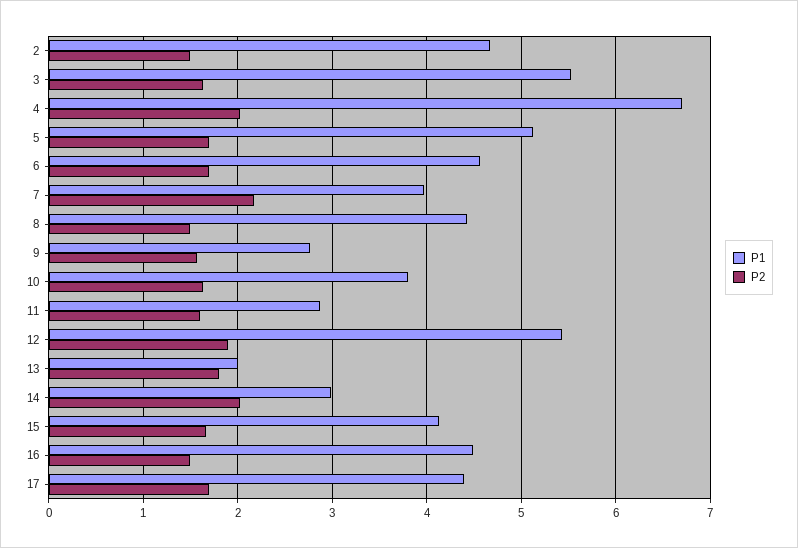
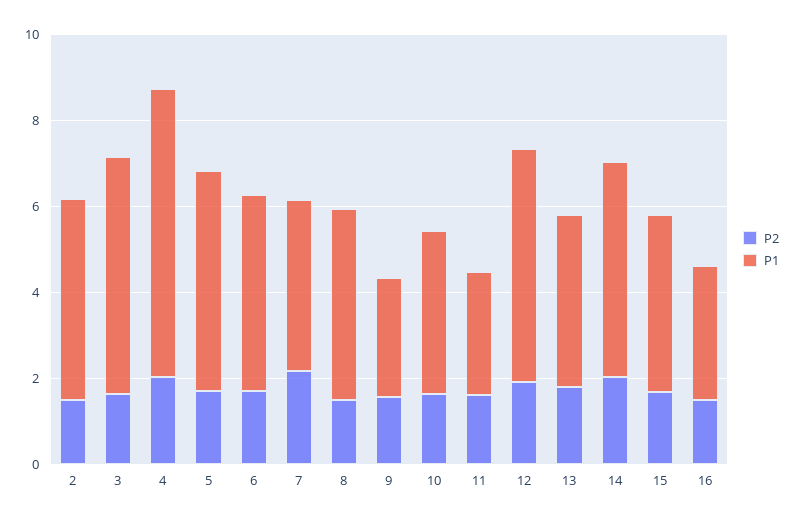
  {
    "P1": {
      "2": 4.7,
      "3": 5.5,
      "4": 6.7,
      "5": 5.1,
      "6": 4.6,
      "7": 4,
      "8": 4.4,
      "9": 2.8,
      "10": 3.8,
      "11": 2.9,
      "12": 5.4,
-     "13": 2,
+     "13": 4,
-     "14": 3,
+     "14": 5,
      "15": 4.1,
-     "16": 4.5,
+     "16": 3
-     "17": 4.4
    },
    "P2": {
      "2": 1.5,
      "3": 1.6,
      "4": 2,
      "5": 1.7,
      "6": 1.7,
      "7": 2.2,
      "8": 1.5,
      "9": 1.6,
      "10": 1.6,
      "11": 1.6,
      "12": 1.9,
      "13": 1.8,
      "14": 2,
      "15": 1.7,
-     "16": 1.5,
+     "16": 1.5
-     "17": 1.7
    }
  }

